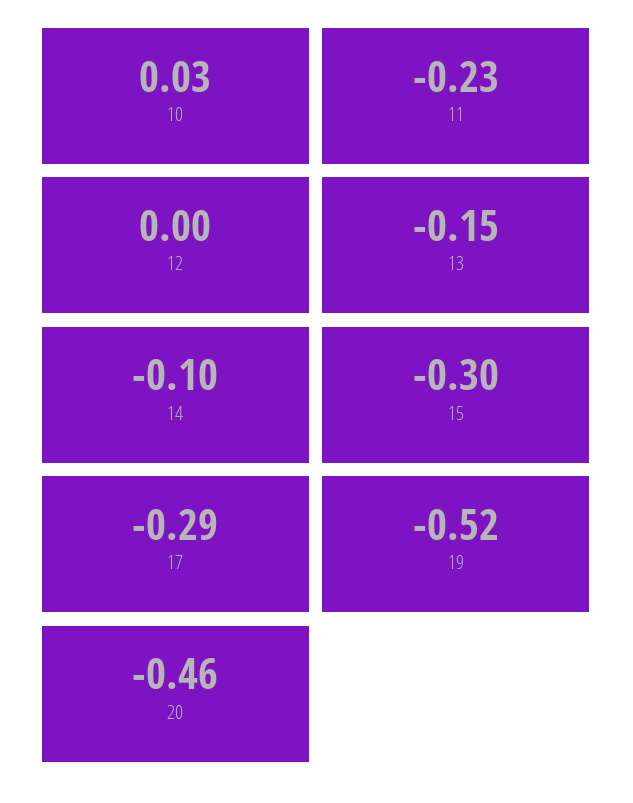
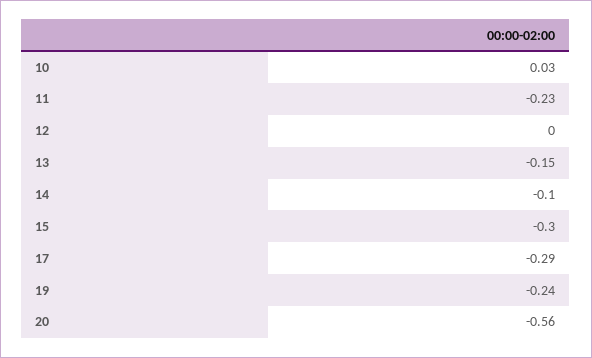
  {
    "10": 0.03,
    "11": -0.23,
    "12": 0,
    "13": -0.15,
    "14": -0.1,
    "15": -0.3,
    "17": -0.29,
-   "19": -0.52,
+   "19": -0.24,
-   "20": -0.46
+   "20": -0.56
  }

